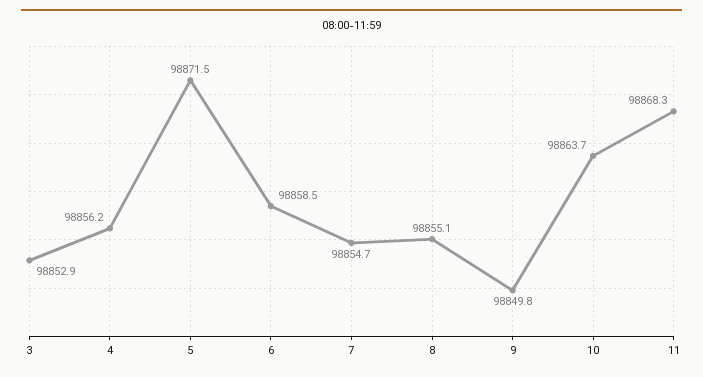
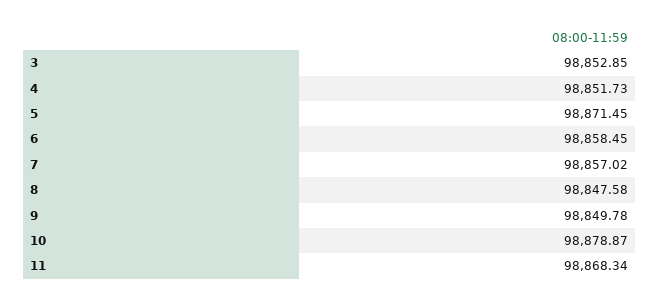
  {
    "3": 98852.85,
-   "4": 98856.2,
+   "4": 98851.73,
    "5": 98871.45,
    "6": 98858.45,
-   "7": 98854.7,
+   "7": 98857.02,
-   "8": 98855.1,
+   "8": 98847.58,
    "9": 98849.78,
-   "10": 98863.7,
+   "10": 98878.87,
    "11": 98868.34
  }

